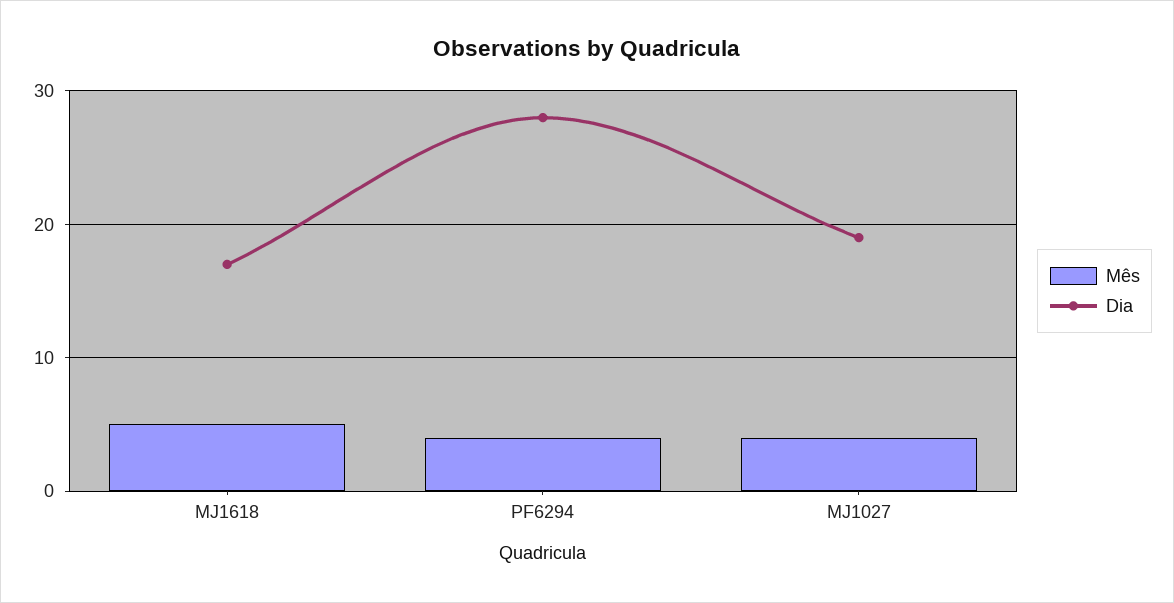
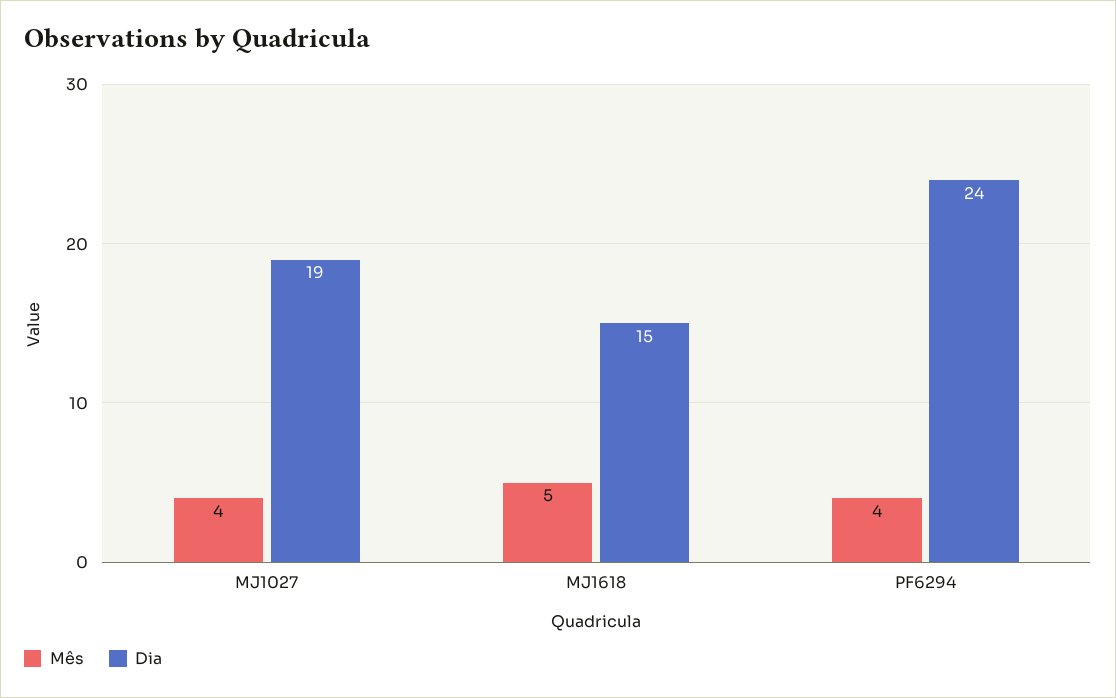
  {
    "Mês": {
      "MJ1618": 5,
      "PF6294": 4,
      "MJ1027": 4
    },
    "Dia": {
-     "MJ1618": 17,
+     "MJ1618": 15,
-     "PF6294": 28,
+     "PF6294": 24,
      "MJ1027": 19
    }
  }

